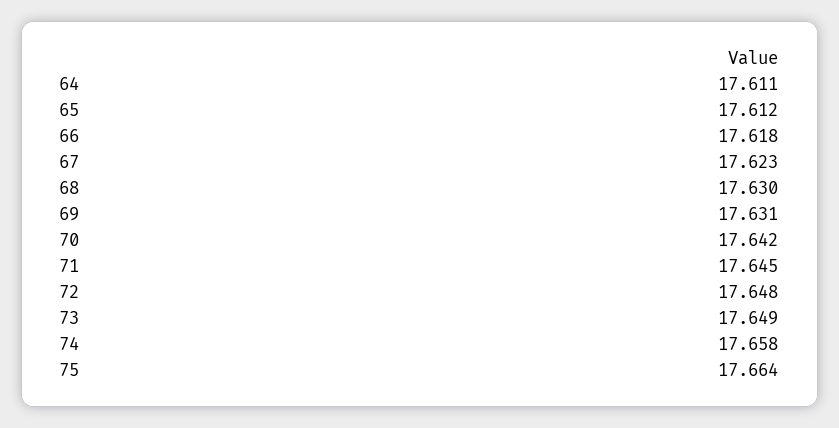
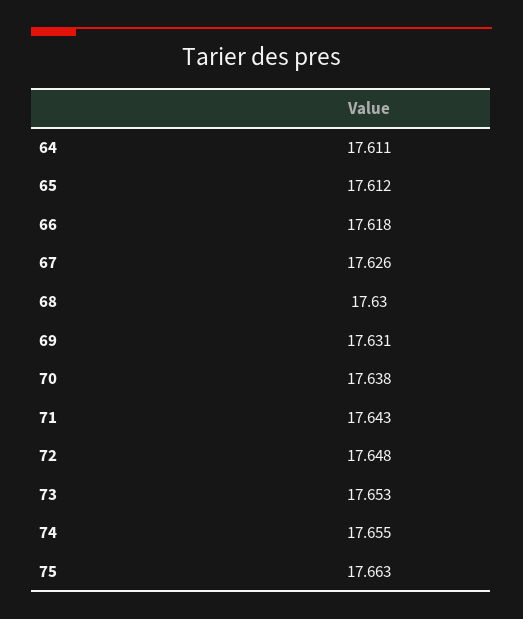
  {
    "64": 17.611,
    "65": 17.612,
    "66": 17.618,
-   "67": 17.623,
+   "67": 17.626,
    "68": 17.63,
    "69": 17.631,
-   "70": 17.642,
+   "70": 17.638,
-   "71": 17.645,
+   "71": 17.643,
    "72": 17.648,
-   "73": 17.649,
+   "73": 17.653,
-   "74": 17.658,
+   "74": 17.655,
-   "75": 17.664
+   "75": 17.663
  }

